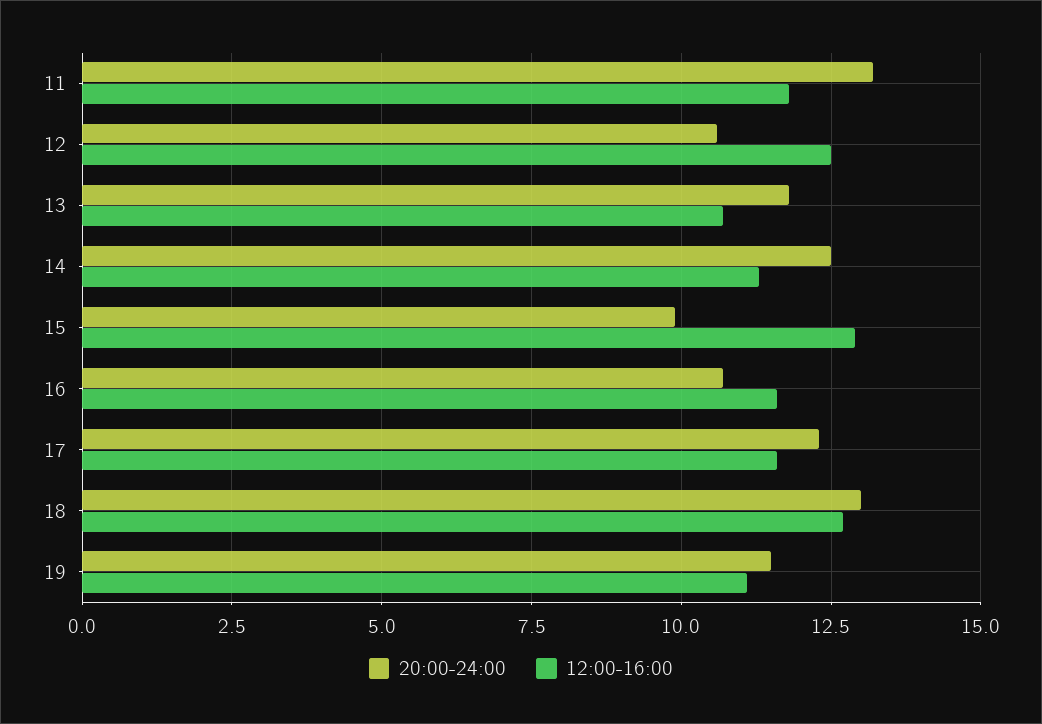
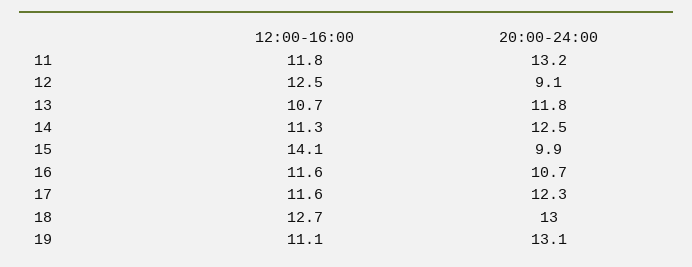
  {
    "20:00-24:00": {
      "11": 13.2,
-     "12": 10.5,
+     "12": 9.1,
      "13": 11.8,
      "14": 12.5,
      "15": 9.9,
      "16": 10.7,
      "17": 12.3,
      "18": 13,
-     "19": 11.5
+     "19": 13.1
    },
    "12:00-16:00": {
      "11": 11.8,
      "12": 12.5,
      "13": 10.7,
      "14": 11.3,
-     "15": 13,
+     "15": 14.1,
      "16": 11.6,
      "17": 11.6,
      "18": 12.7,
      "19": 11.1
    }
  }

